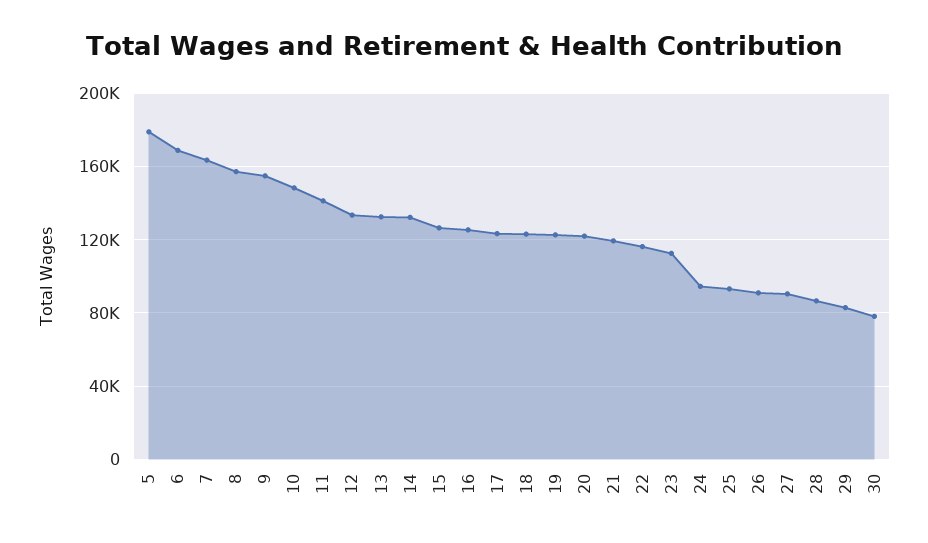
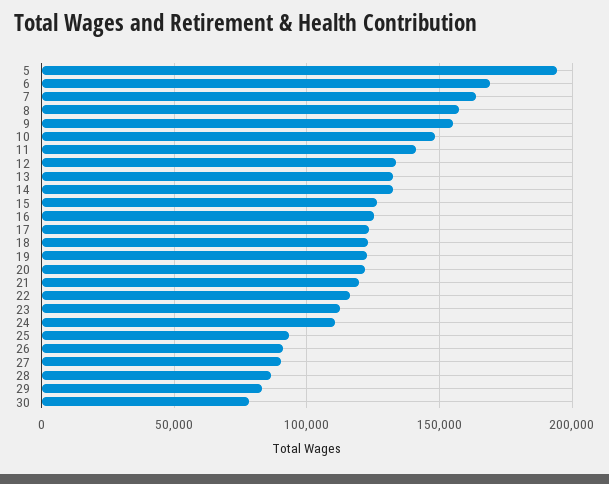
  {
-   "5": 180000,
+   "5": 195000,
    "6": 170000,
    "7": 165000,
    "8": 155000,
    "9": 155000,
    "10": 150000,
    "11": 140000,
    "12": 135000,
    "13": 135000,
    "14": 130000,
    "15": 125000,
    "16": 125000,
    "17": 125000,
    "18": 125000,
    "19": 125000,
    "20": 120000,
    "21": 120000,
    "22": 115000,
    "23": 115000,
-   "24": 95000,
+   "24": 110000,
    "25": 95000,
    "26": 90000,
    "27": 90000,
    "28": 85000,
    "29": 85000,
    "30": 80000
  }

